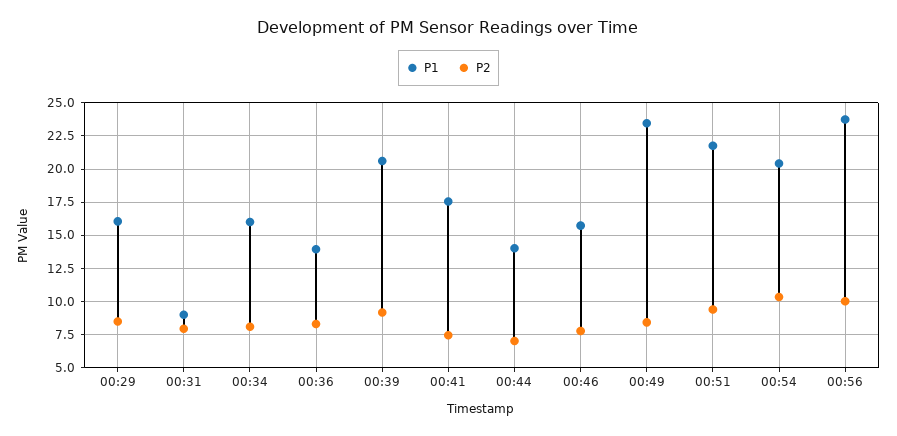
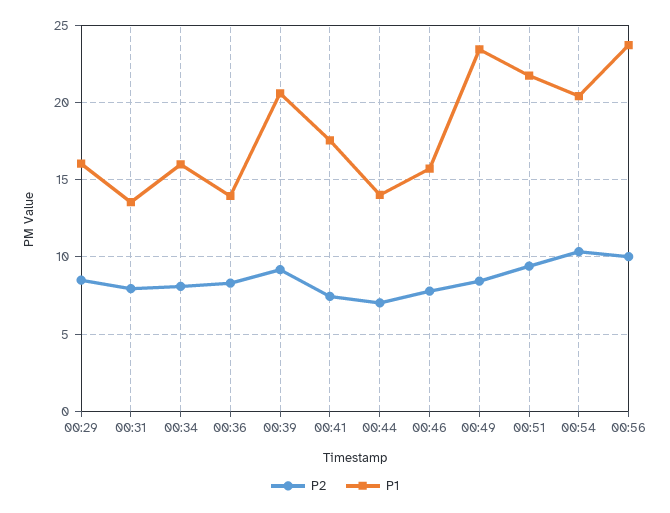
  {
    "P1": {
      "00:29": 16,
-     "00:31": 9,
+     "00:31": 13.5,
      "00:34": 16,
      "00:36": 14,
      "00:39": 20.5,
      "00:41": 17.5,
      "00:44": 14,
      "00:46": 15.5,
      "00:49": 23.5,
      "00:51": 22,
      "00:54": 20.5,
      "00:56": 23.5
    },
    "P2": {
      "00:29": 8.5,
      "00:31": 8,
      "00:34": 8,
      "00:36": 8.5,
      "00:39": 9,
      "00:41": 7.5,
      "00:44": 7,
      "00:46": 8,
      "00:49": 8.5,
      "00:51": 9.5,
      "00:54": 10.5,
      "00:56": 10
    }
  }

